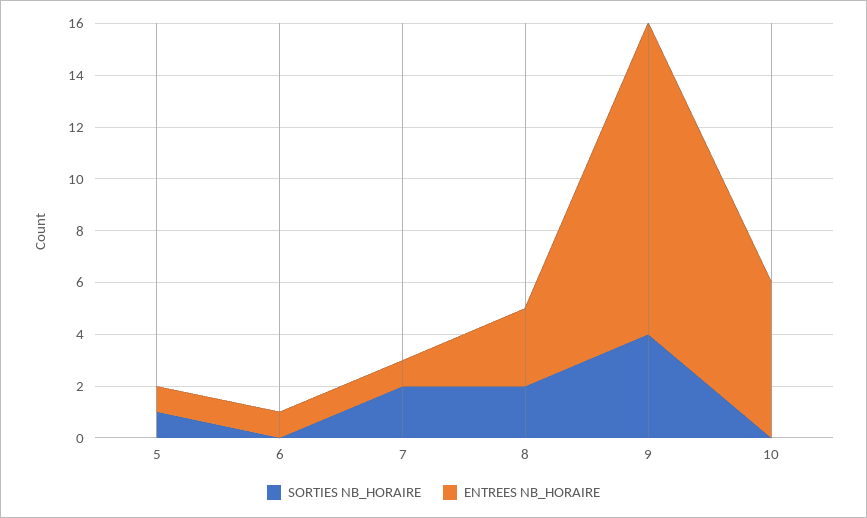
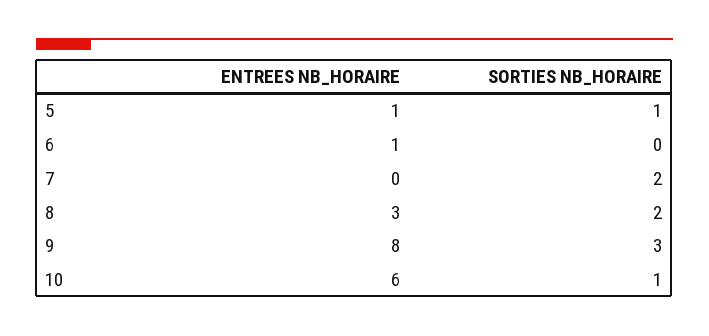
  {
    "SORTIES NB_HORAIRE": {
      "5": 1,
      "6": 0,
      "7": 2,
      "8": 2,
-     "9": 4,
+     "9": 3,
-     "10": 0
+     "10": 1
    },
    "ENTREES NB_HORAIRE": {
      "5": 1,
      "6": 1,
-     "7": 1,
+     "7": 0,
      "8": 3,
-     "9": 12,
+     "9": 8,
      "10": 6
    }
  }

